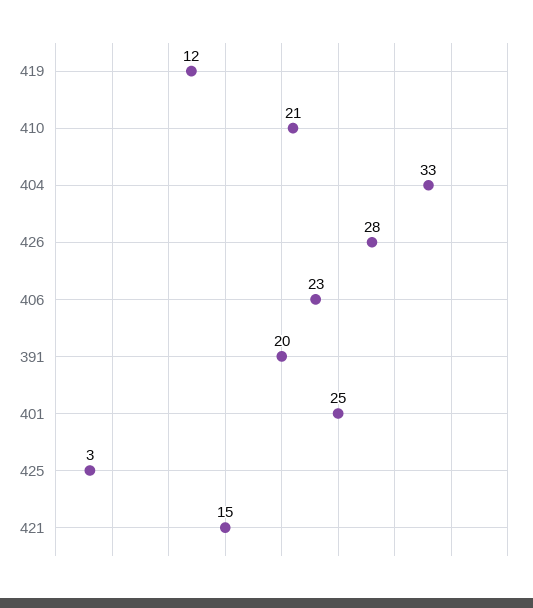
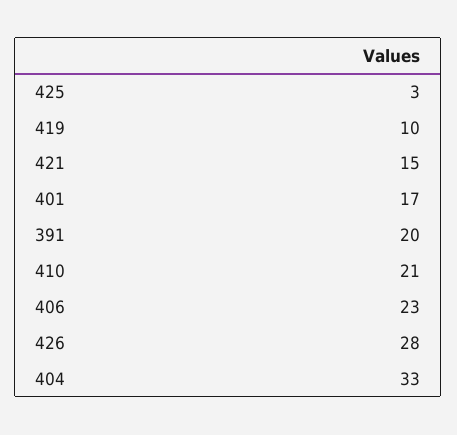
  {
-   "419": 12,
+   "419": 10,
    "410": 21,
    "404": 33,
    "426": 28,
    "406": 23,
    "391": 20,
-   "401": 25,
+   "401": 17,
    "425": 3,
    "421": 15
  }

